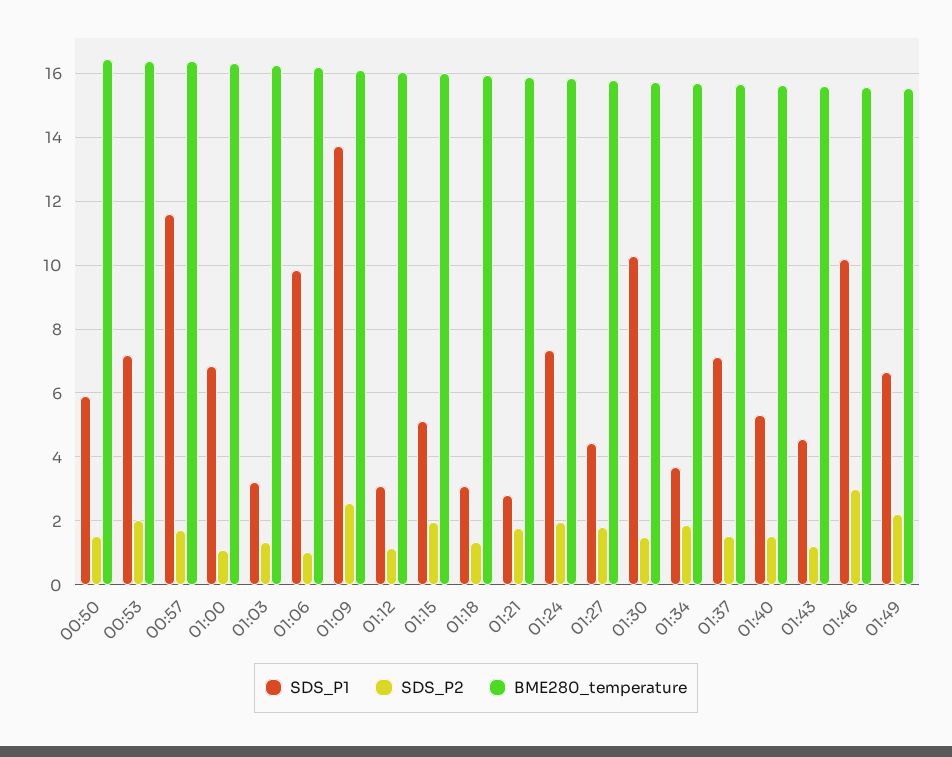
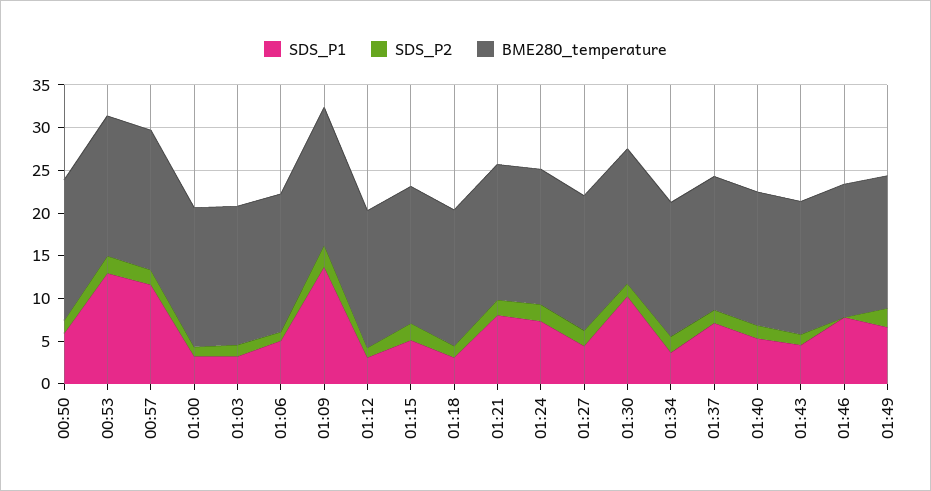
  {
    "SDS_P1": {
      "00:50": 6,
-     "00:53": 7.2,
+     "00:53": 13,
      "00:57": 11.6,
-     "01:00": 6.8,
+     "01:00": 3,
      "01:03": 3.2,
-     "01:06": 9.8,
+     "01:06": 5,
      "01:09": 13.8,
      "01:12": 3.2,
      "01:15": 5.2,
      "01:18": 3.2,
-     "01:21": 2.8,
+     "01:21": 8,
      "01:24": 7.4,
      "01:27": 4.4,
      "01:30": 10.2,
      "01:34": 3.6,
      "01:37": 7.2,
      "01:40": 5.4,
      "01:43": 4.6,
-     "01:46": 10.2,
+     "01:46": 8,
      "01:49": 6.6
    },
    "SDS_P2": {
      "00:50": 1.6,
      "00:53": 2,
      "00:57": 1.8,
      "01:00": 1,
      "01:03": 1.4,
      "01:06": 1,
      "01:09": 2.6,
      "01:12": 1.2,
      "01:15": 2,
      "01:18": 1.4,
      "01:21": 1.8,
      "01:24": 2,
      "01:27": 1.8,
      "01:30": 1.6,
      "01:34": 1.8,
      "01:37": 1.6,
      "01:40": 1.6,
      "01:43": 1.2,
-     "01:46": 3,
+     "01:46": 0,
      "01:49": 2.2
    },
    "BME280_temperature": {
      "00:50": 16.4,
      "00:53": 16.4,
      "00:57": 16.4,
      "01:00": 16.4,
      "01:03": 16.2,
      "01:06": 16.2,
      "01:09": 16.2,
      "01:12": 16,
      "01:15": 16,
      "01:18": 16,
      "01:21": 15.8,
      "01:24": 15.8,
      "01:27": 15.8,
      "01:30": 15.8,
      "01:34": 15.6,
      "01:37": 15.6,
      "01:40": 15.6,
      "01:43": 15.6,
      "01:46": 15.6,
      "01:49": 15.6
    }
  }

